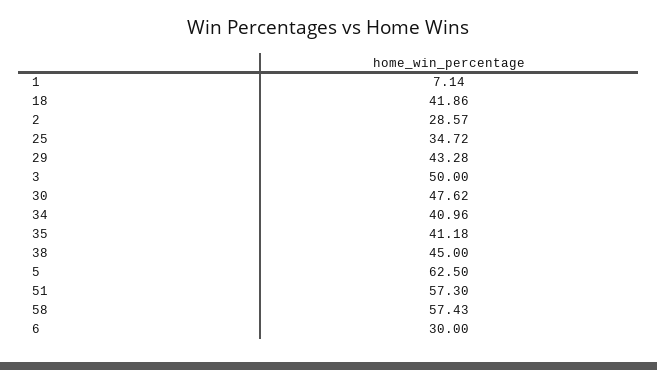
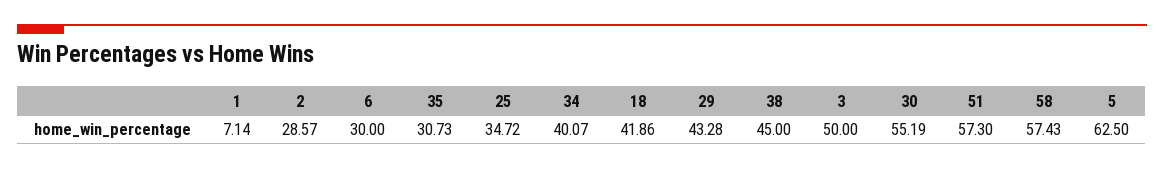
  {
    "1": 7.14,
    "18": 41.86,
    "2": 28.57,
    "25": 34.72,
    "29": 43.28,
    "3": 50,
-   "30": 47.62,
+   "30": 55.19,
-   "34": 40.96,
+   "34": 40.07,
-   "35": 41.18,
+   "35": 30.73,
    "38": 45,
    "5": 62.5,
    "51": 57.3,
    "58": 57.43,
    "6": 30
  }

